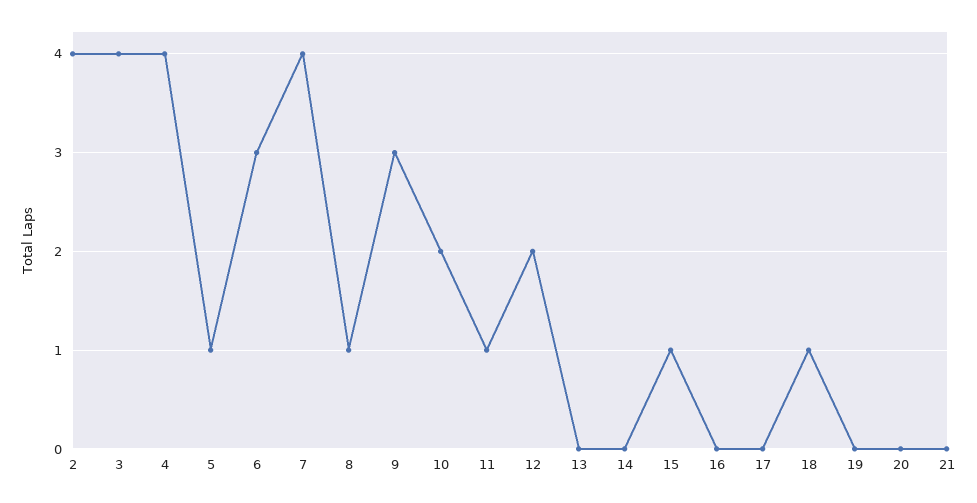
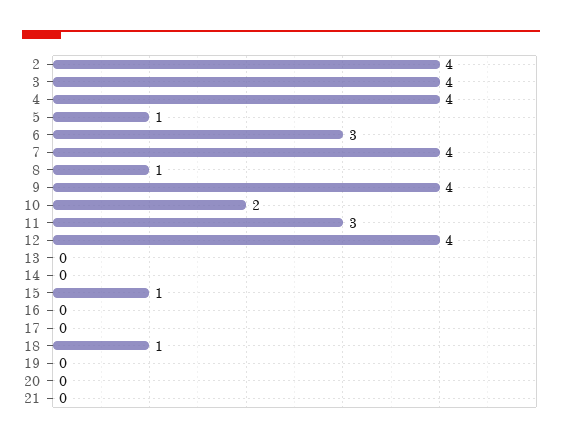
  {
    "2": 4,
    "3": 4,
    "4": 4,
    "5": 1,
    "6": 3,
    "7": 4,
    "8": 1,
-   "9": 3,
+   "9": 4,
    "10": 2,
-   "11": 1,
+   "11": 3,
-   "12": 2,
+   "12": 4,
    "13": 0,
    "14": 0,
    "15": 1,
    "16": 0,
    "17": 0,
    "18": 1,
    "19": 0,
    "20": 0,
    "21": 0
  }

